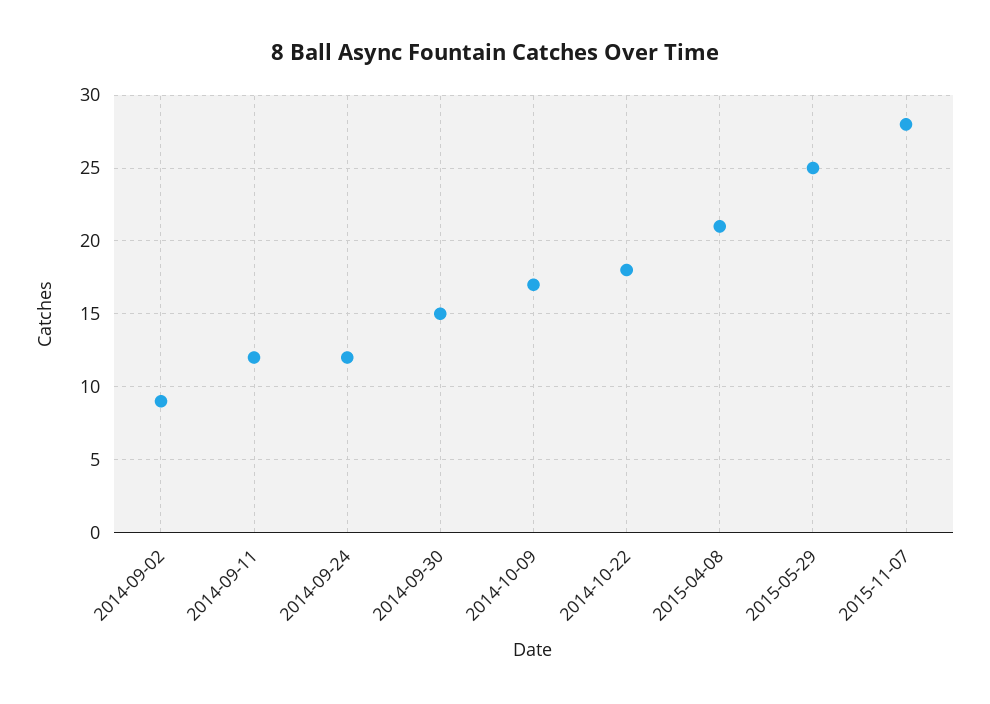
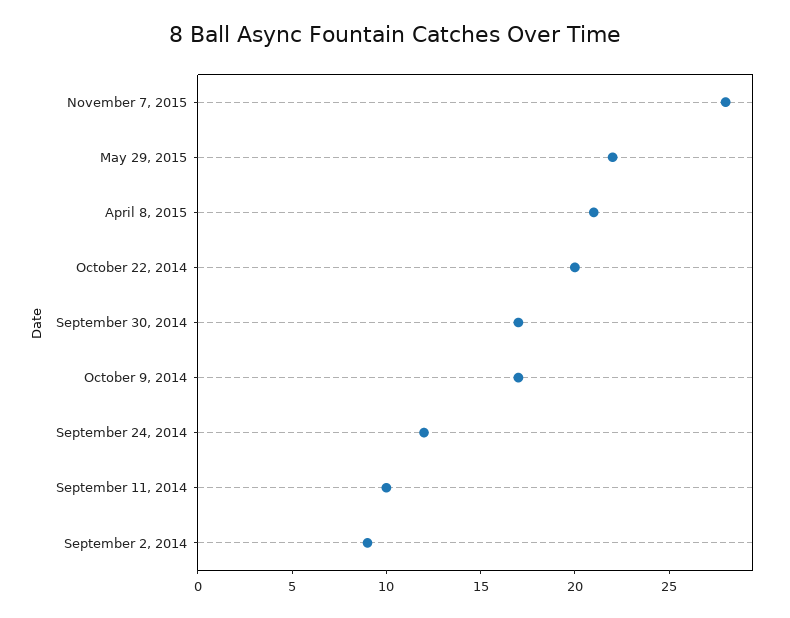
  {
    "2014-09-02": 9,
-   "2014-09-11": 12,
+   "2014-09-11": 10,
    "2014-09-24": 12,
-   "2014-09-30": 15,
+   "2014-09-30": 17,
    "2014-10-09": 17,
-   "2014-10-22": 18,
+   "2014-10-22": 20,
    "2015-04-08": 21,
-   "2015-05-29": 25,
+   "2015-05-29": 22,
    "2015-11-07": 28
  }

